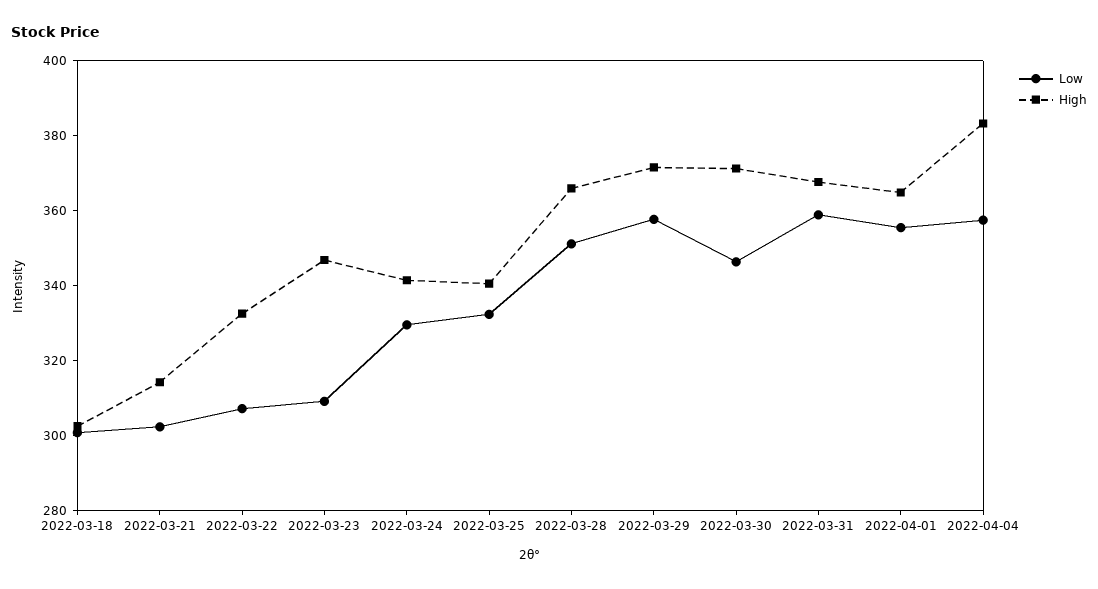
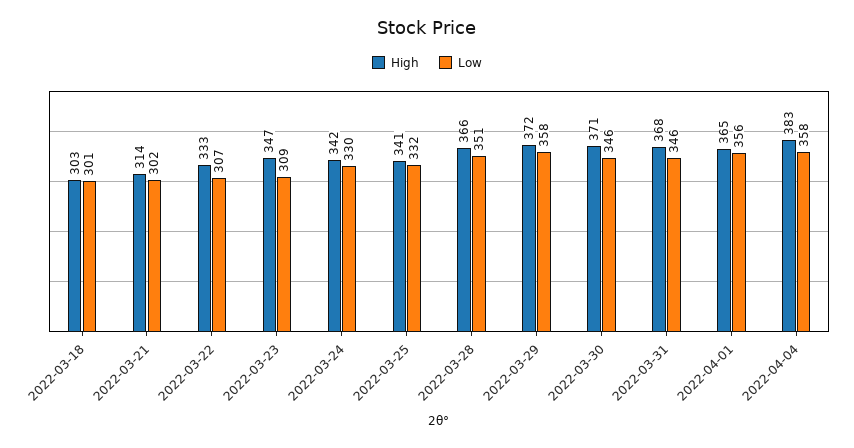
  {
    "Low": {
      "2022-03-18": 301,
      "2022-03-21": 302,
      "2022-03-22": 307,
      "2022-03-23": 309,
      "2022-03-24": 330,
      "2022-03-25": 332,
      "2022-03-28": 351,
      "2022-03-29": 358,
      "2022-03-30": 346,
-     "2022-03-31": 360,
+     "2022-03-31": 346,
      "2022-04-01": 356,
      "2022-04-04": 358
    },
    "High": {
      "2022-03-18": 303,
      "2022-03-21": 314,
      "2022-03-22": 333,
      "2022-03-23": 347,
      "2022-03-24": 342,
      "2022-03-25": 341,
      "2022-03-28": 366,
      "2022-03-29": 372,
      "2022-03-30": 371,
      "2022-03-31": 368,
      "2022-04-01": 365,
      "2022-04-04": 383
    }
  }

